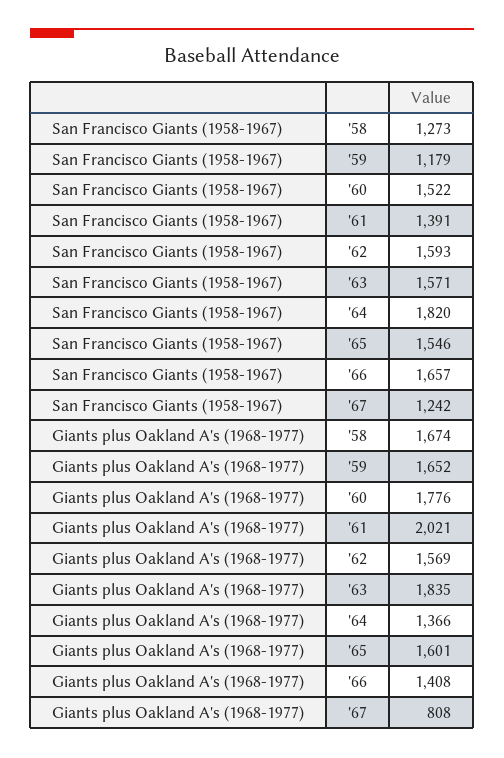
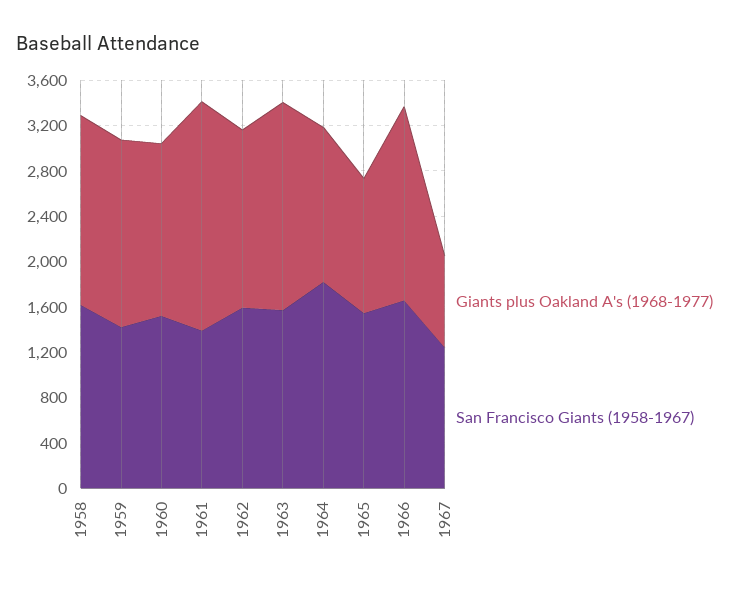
  {
    "San Francisco Giants (1958-1967)": {
-     "'58": 1273,
+     "'58": 1600,
-     "'59": 1179,
+     "'59": 1400,
      "'60": 1522,
      "'61": 1391,
      "'62": 1593,
      "'63": 1571,
      "'64": 1820,
      "'65": 1546,
      "'66": 1657,
      "'67": 1242
    },
    "Giants plus Oakland A's (1968-1977)": {
      "'58": 1674,
      "'59": 1652,
-     "'60": 1776,
+     "'60": 1500,
      "'61": 2021,
      "'62": 1569,
      "'63": 1835,
      "'64": 1366,
-     "'65": 1601,
+     "'65": 1200,
-     "'66": 1408,
+     "'66": 1700,
      "'67": 808
    }
  }

